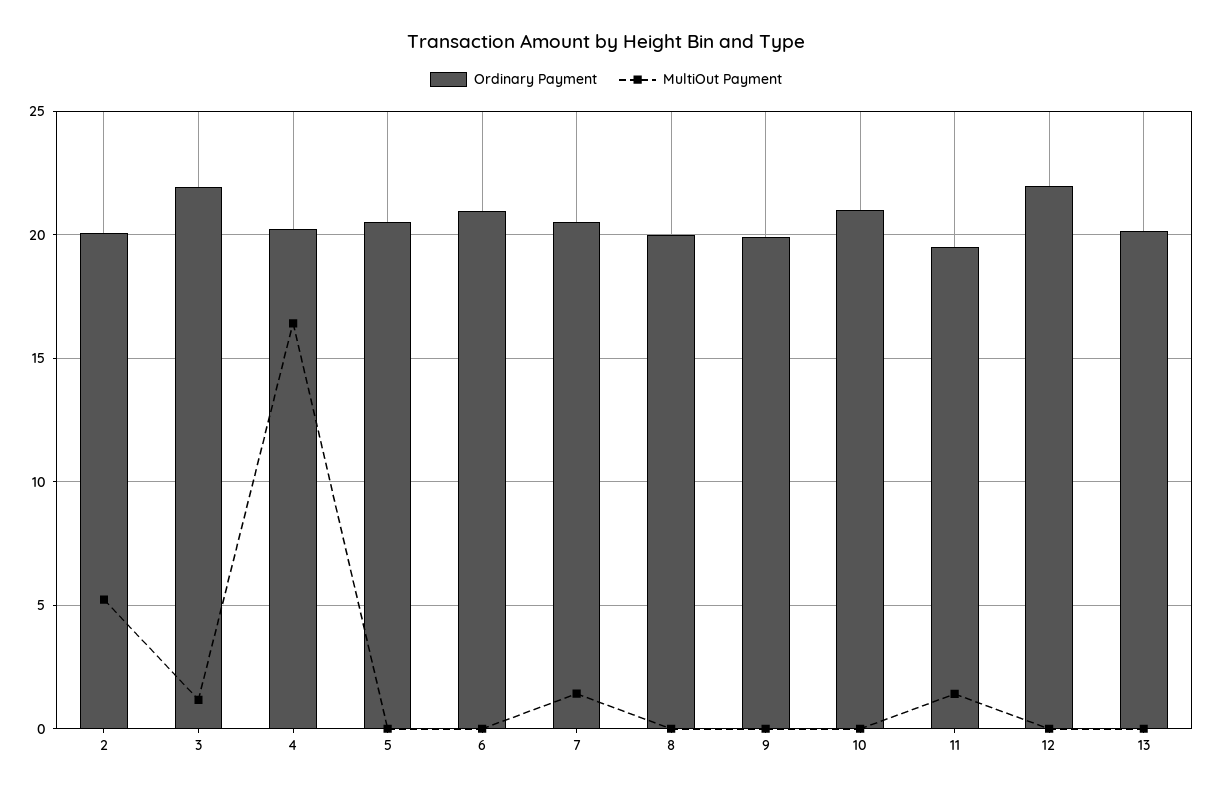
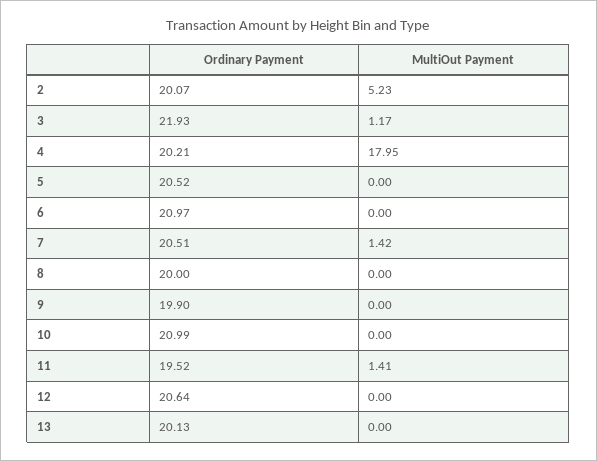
  {
    "Ordinary Payment": {
      "2": 20.07,
      "3": 21.93,
      "4": 20.21,
      "5": 20.52,
      "6": 20.97,
      "7": 20.51,
      "8": 20,
      "9": 19.9,
      "10": 20.99,
      "11": 19.52,
-     "12": 22,
+     "12": 20.64,
      "13": 20.13
    },
    "MultiOut Payment": {
      "2": 5.23,
      "3": 1.17,
-     "4": 16.5,
+     "4": 17.95,
      "5": 0,
      "6": 0,
      "7": 1.42,
      "8": 0,
      "9": 0,
      "10": 0,
      "11": 1.41,
      "12": 0,
      "13": 0
    }
  }

